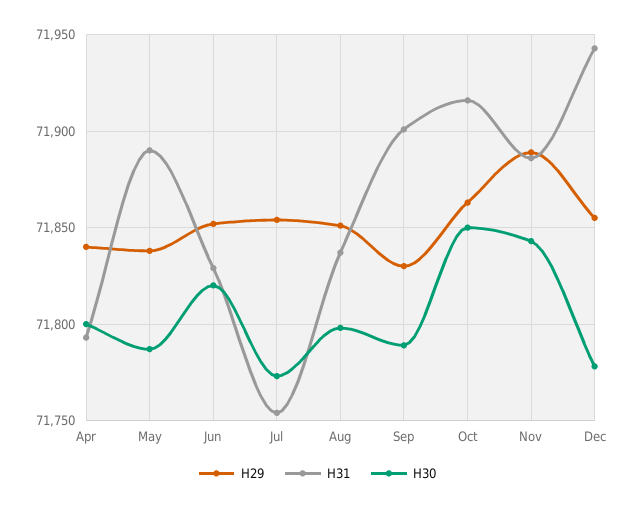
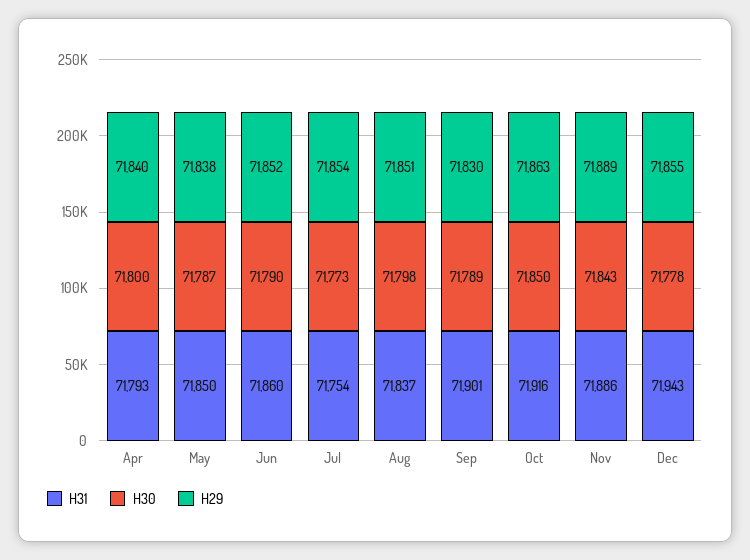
  {
    "H29": {
      "Apr": 71840,
      "May": 71838,
      "Jun": 71852,
      "Jul": 71854,
      "Aug": 71851,
      "Sep": 71830,
      "Oct": 71863,
      "Nov": 71889,
      "Dec": 71855
    },
    "H31": {
      "Apr": 71793,
-     "May": 71890,
+     "May": 71850,
-     "Jun": 71830,
+     "Jun": 71860,
      "Jul": 71754,
      "Aug": 71837,
      "Sep": 71901,
      "Oct": 71916,
      "Nov": 71886,
      "Dec": 71943
    },
    "H30": {
      "Apr": 71800,
      "May": 71787,
-     "Jun": 71820,
+     "Jun": 71790,
      "Jul": 71773,
      "Aug": 71798,
      "Sep": 71789,
      "Oct": 71850,
      "Nov": 71843,
      "Dec": 71778
    }
  }

